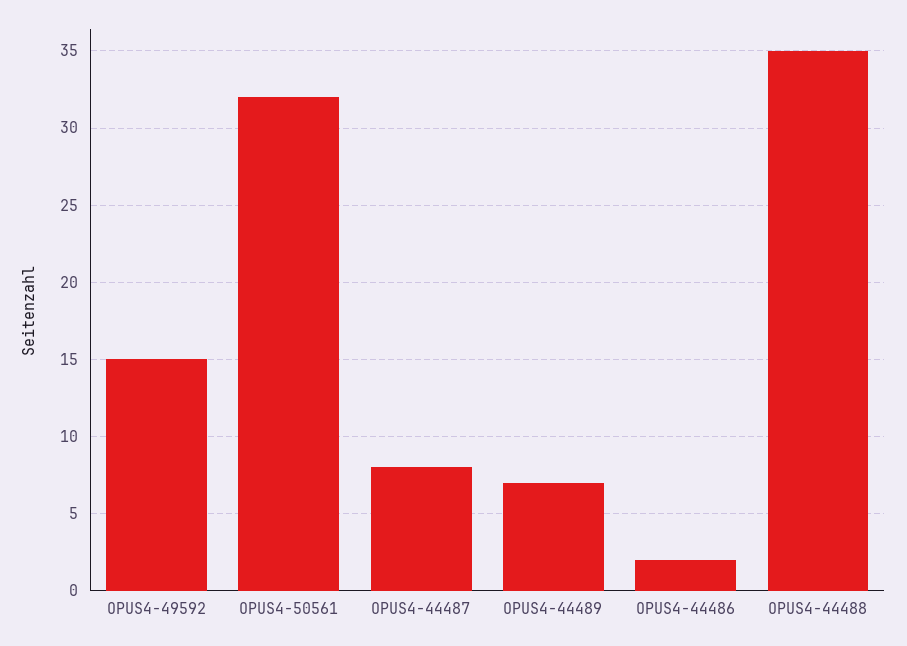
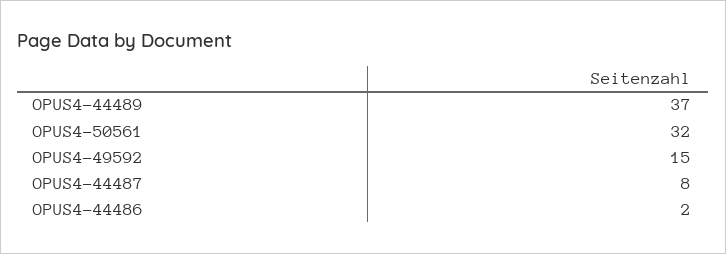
  {
    "OPUS4-49592": 15,
    "OPUS4-50561": 32,
    "OPUS4-44487": 8,
-   "OPUS4-44489": 7,
+   "OPUS4-44489": 37,
-   "OPUS4-44486": 2,
+   "OPUS4-44486": 2
-   "OPUS4-44488": 35
  }

